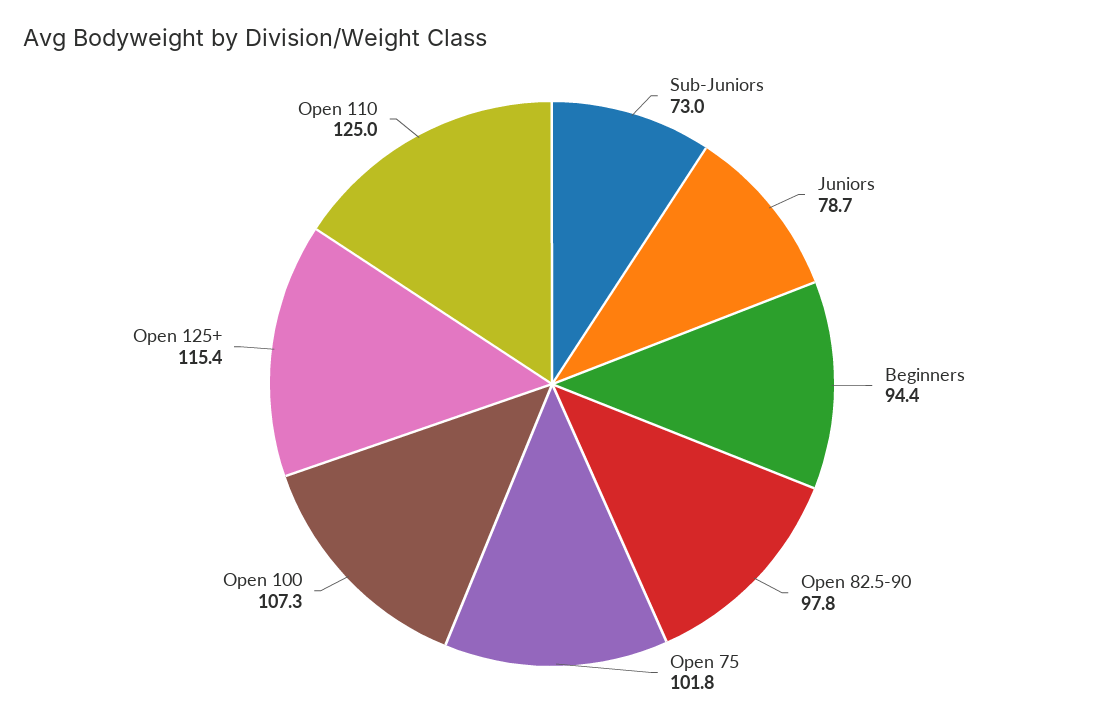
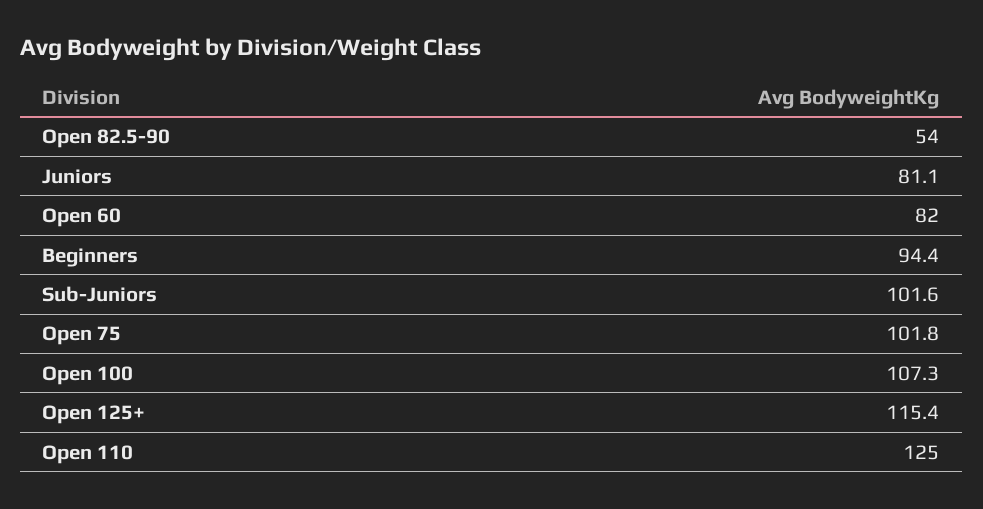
  {
-   "Sub-Juniors": 73,
+   "Sub-Juniors": 101.6,
-   "Juniors": 78.7,
+   "Juniors": 81.1,
    "Beginners": 94.4,
-   "Open 82.5-90": 97.8,
+   "Open 82.5-90": 54,
    "Open 75": 101.8,
    "Open 100": 107.3,
    "Open 125+": 115.4,
-   "Open 110": 125
+   "Open 110": 125,
+   "Open 60": 82
  }

